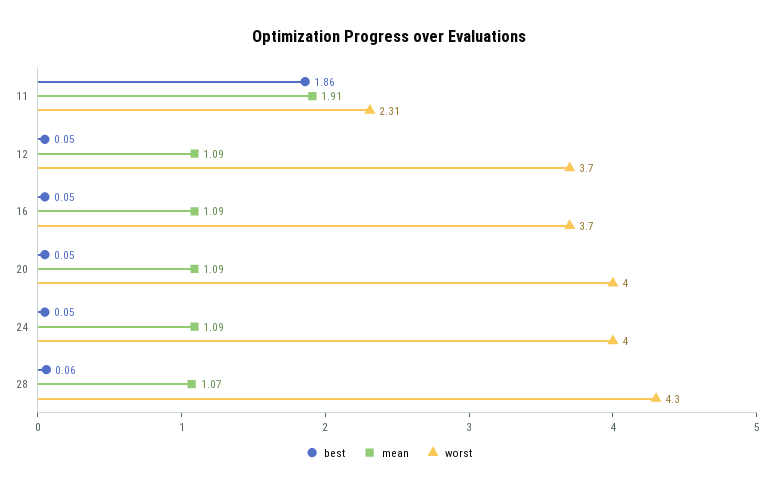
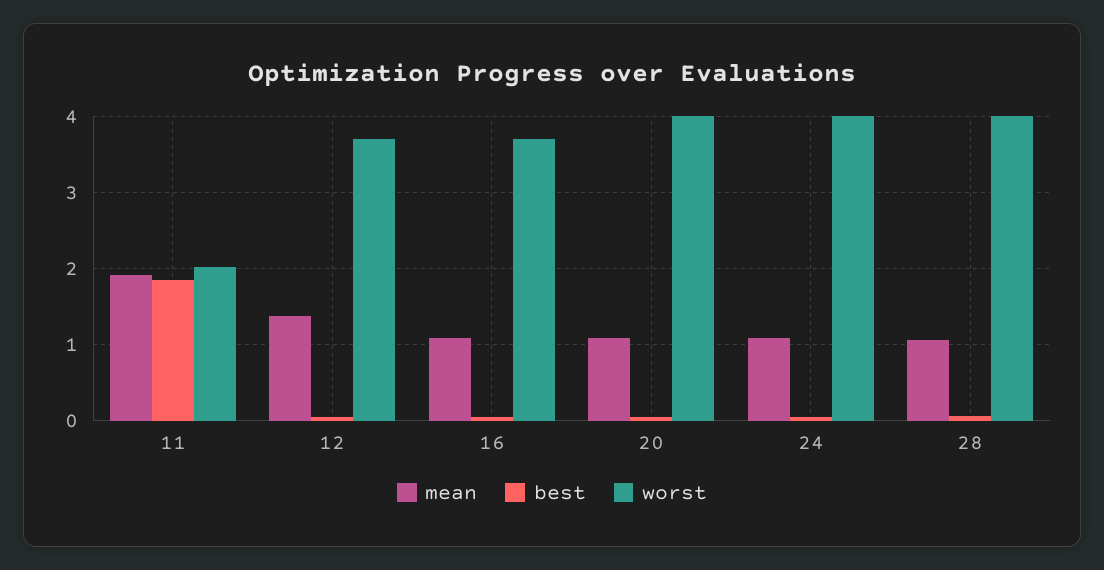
  {
    "best": {
      "11": 1.86,
      "12": 0.05,
      "16": 0.05,
      "20": 0.05,
      "24": 0.05,
      "28": 0.06
    },
    "mean": {
      "11": 1.91,
-     "12": 1.09,
+     "12": 1.4,
      "16": 1.09,
      "20": 1.09,
      "24": 1.09,
      "28": 1.07
    },
    "worst": {
-     "11": 2.31,
+     "11": 2,
      "12": 3.7,
      "16": 3.7,
      "20": 4,
      "24": 4,
-     "28": 4.3
+     "28": 4
    }
  }

